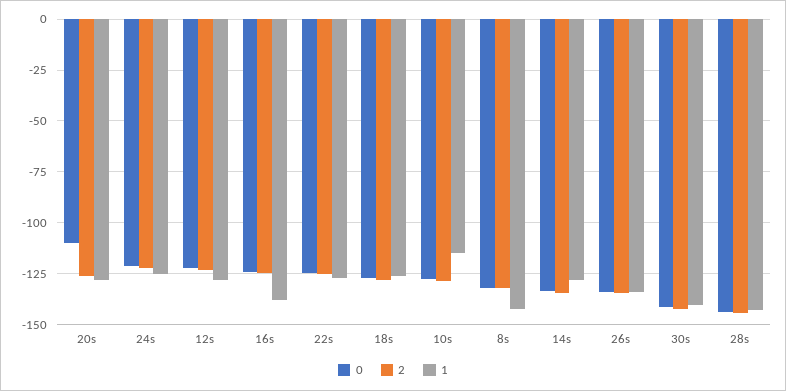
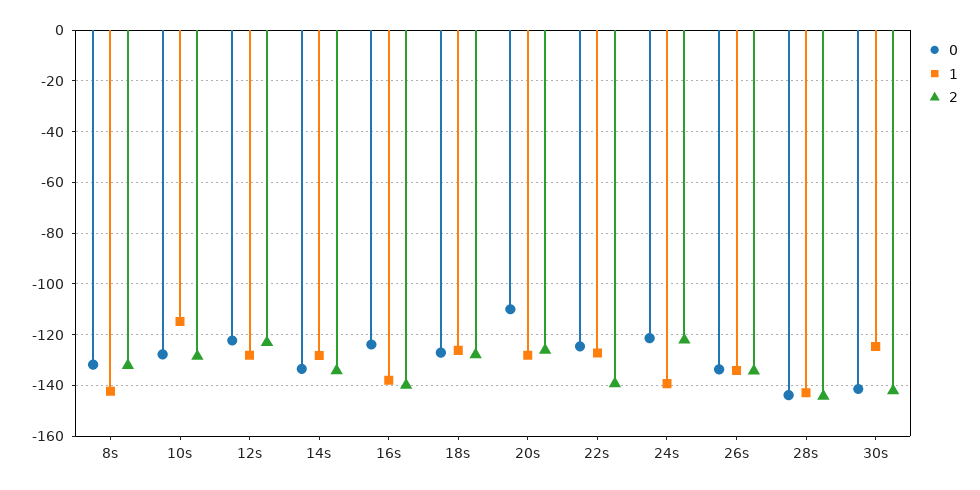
  {
    "0": {
      "20s": -110,
      "24s": -122.5,
      "12s": -122.5,
      "16s": -125,
      "22s": -125,
      "18s": -127.5,
      "10s": -127.5,
      "8s": -132.5,
      "14s": -132.5,
      "26s": -132.5,
      "30s": -142.5,
      "28s": -145
    },
    "2": {
      "20s": -125,
      "24s": -122.5,
      "12s": -122.5,
-     "16s": -125,
+     "16s": -140,
-     "22s": -125,
+     "22s": -140,
      "18s": -127.5,
      "10s": -127.5,
      "8s": -132.5,
      "14s": -135,
      "26s": -135,
      "30s": -142.5,
      "28s": -145
    },
    "1": {
      "20s": -127.5,
-     "24s": -125,
+     "24s": -140,
      "12s": -127.5,
      "16s": -137.5,
      "22s": -127.5,
      "18s": -125,
      "10s": -115,
      "8s": -142.5,
      "14s": -127.5,
      "26s": -135,
-     "30s": -140,
+     "30s": -125,
      "28s": -142.5
    }
  }

